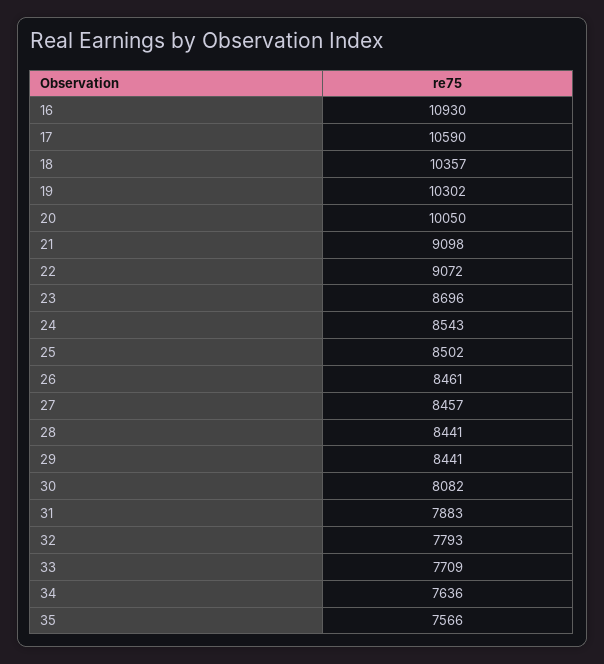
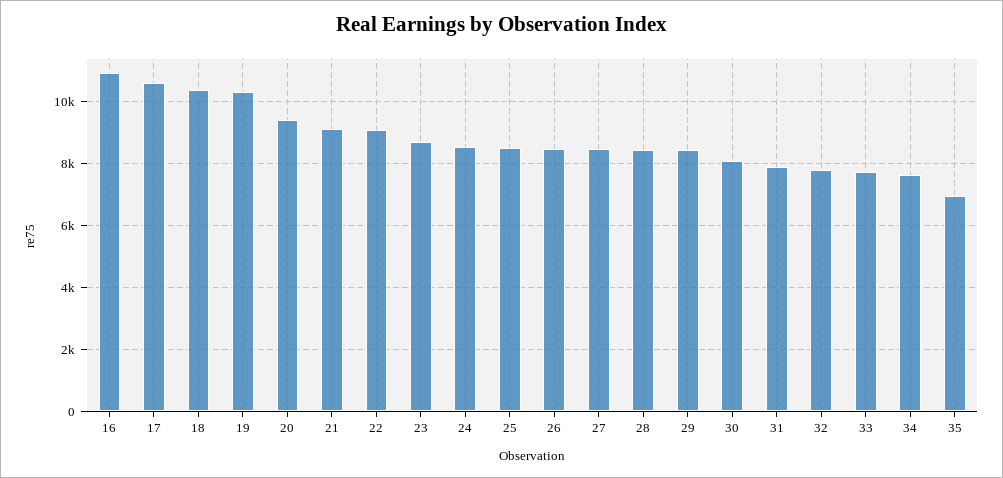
  {
    "16": 10930,
    "17": 10590,
    "18": 10357,
    "19": 10302,
-   "20": 10050,
+   "20": 9400,
    "21": 9098,
    "22": 9072,
    "23": 8696,
    "24": 8543,
    "25": 8502,
    "26": 8461,
    "27": 8457,
    "28": 8441,
    "29": 8441,
    "30": 8082,
    "31": 7883,
    "32": 7793,
    "33": 7709,
    "34": 7636,
-   "35": 7566
+   "35": 7000
  }

